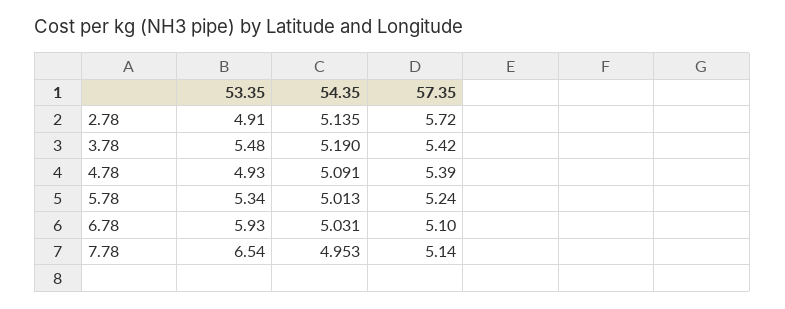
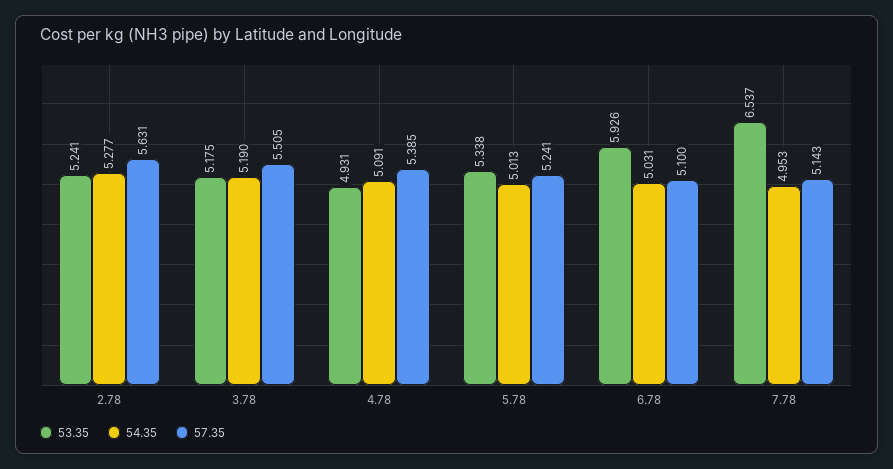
  {
    "53.35": {
-     "2.78": 4.91,
+     "2.78": 5.241,
-     "3.78": 5.48,
+     "3.78": 5.175,
      "4.78": 4.931,
      "5.78": 5.338,
      "6.78": 5.926,
      "7.78": 6.537
    },
    "54.35": {
-     "2.78": 5.135,
+     "2.78": 5.277,
      "3.78": 5.19,
      "4.78": 5.091,
      "5.78": 5.013,
      "6.78": 5.031,
      "7.78": 4.953
    },
    "57.35": {
-     "2.78": 5.72,
+     "2.78": 5.631,
-     "3.78": 5.42,
+     "3.78": 5.505,
      "4.78": 5.385,
      "5.78": 5.241,
      "6.78": 5.1,
      "7.78": 5.143
    }
  }

